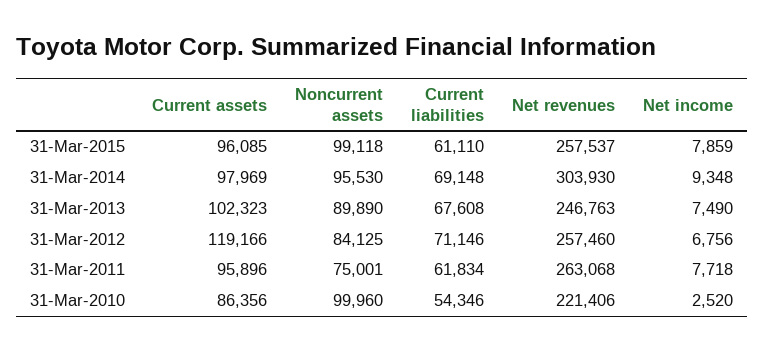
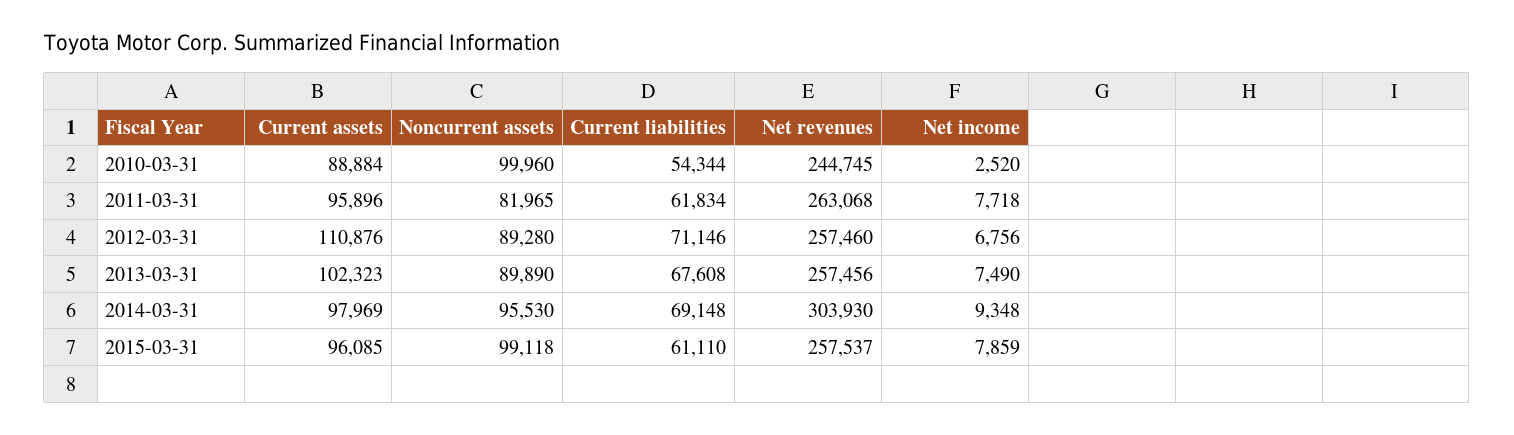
  {
    "Current assets": {
      "31-Mar-2015": 96085,
      "31-Mar-2014": 97969,
      "31-Mar-2013": 102323,
-     "31-Mar-2012": 119166,
+     "31-Mar-2012": 110876,
      "31-Mar-2011": 95896,
-     "31-Mar-2010": 86356
+     "31-Mar-2010": 88884
    },
    "Noncurrent assets": {
      "31-Mar-2015": 99118,
      "31-Mar-2014": 95530,
      "31-Mar-2013": 89890,
-     "31-Mar-2012": 84125,
+     "31-Mar-2012": 89280,
-     "31-Mar-2011": 75001,
+     "31-Mar-2011": 81965,
      "31-Mar-2010": 99960
    },
    "Current liabilities": {
      "31-Mar-2015": 61110,
      "31-Mar-2014": 69148,
      "31-Mar-2013": 67608,
      "31-Mar-2012": 71146,
      "31-Mar-2011": 61834,
-     "31-Mar-2010": 54346
+     "31-Mar-2010": 54344
    },
    "Net revenues": {
      "31-Mar-2015": 257537,
      "31-Mar-2014": 303930,
-     "31-Mar-2013": 246763,
+     "31-Mar-2013": 257456,
      "31-Mar-2012": 257460,
      "31-Mar-2011": 263068,
-     "31-Mar-2010": 221406
+     "31-Mar-2010": 244745
    },
    "Net income": {
      "31-Mar-2015": 7859,
      "31-Mar-2014": 9348,
      "31-Mar-2013": 7490,
      "31-Mar-2012": 6756,
      "31-Mar-2011": 7718,
      "31-Mar-2010": 2520
    }
  }

